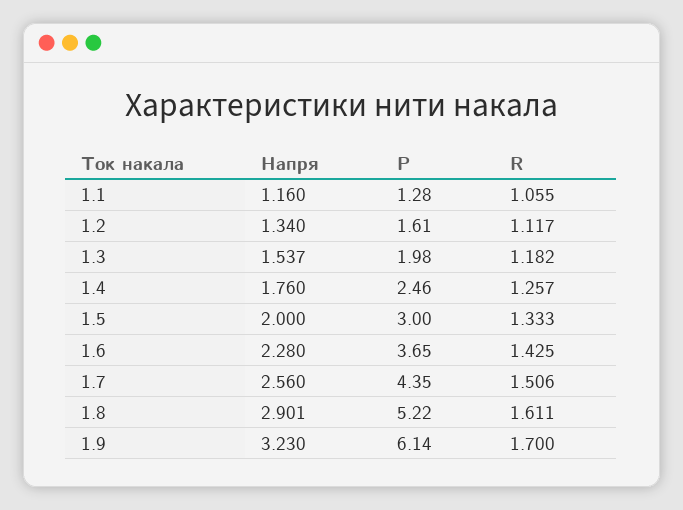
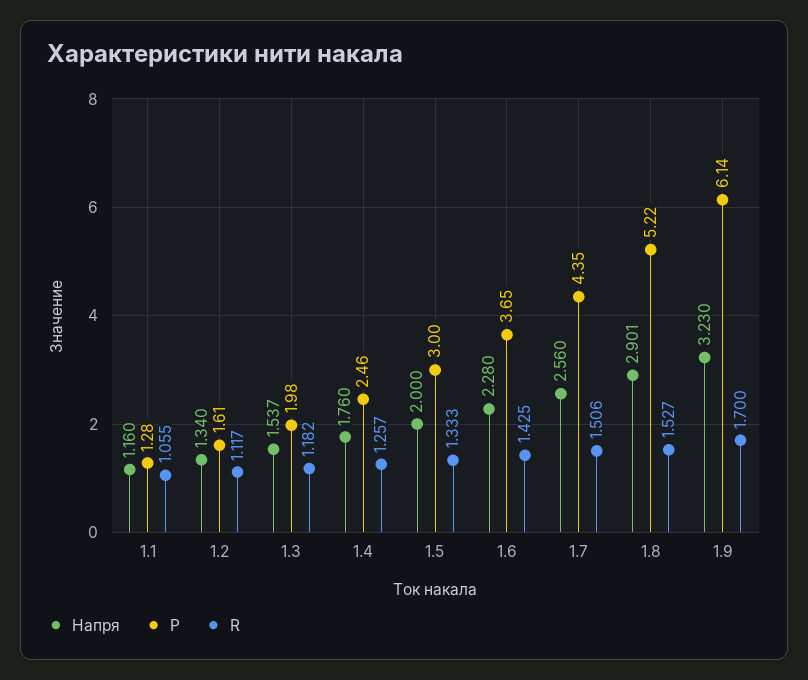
  {
    "Напря": {
      "1.1": 1.16,
      "1.2": 1.34,
      "1.3": 1.537,
      "1.4": 1.76,
      "1.5": 2,
      "1.6": 2.28,
      "1.7": 2.56,
      "1.8": 2.901,
      "1.9": 3.23
    },
    "P": {
      "1.1": 1.28,
      "1.2": 1.61,
      "1.3": 1.98,
      "1.4": 2.46,
      "1.5": 3,
      "1.6": 3.65,
      "1.7": 4.35,
      "1.8": 5.22,
      "1.9": 6.14
    },
    "R": {
      "1.1": 1.055,
      "1.2": 1.117,
      "1.3": 1.182,
      "1.4": 1.257,
      "1.5": 1.333,
      "1.6": 1.425,
      "1.7": 1.506,
-     "1.8": 1.611,
+     "1.8": 1.527,
      "1.9": 1.7
    }
  }

